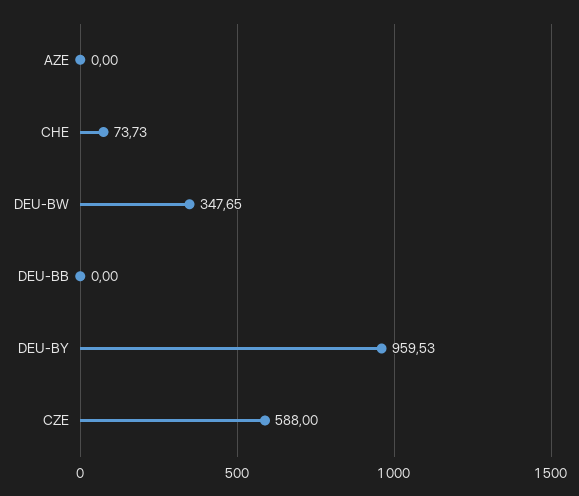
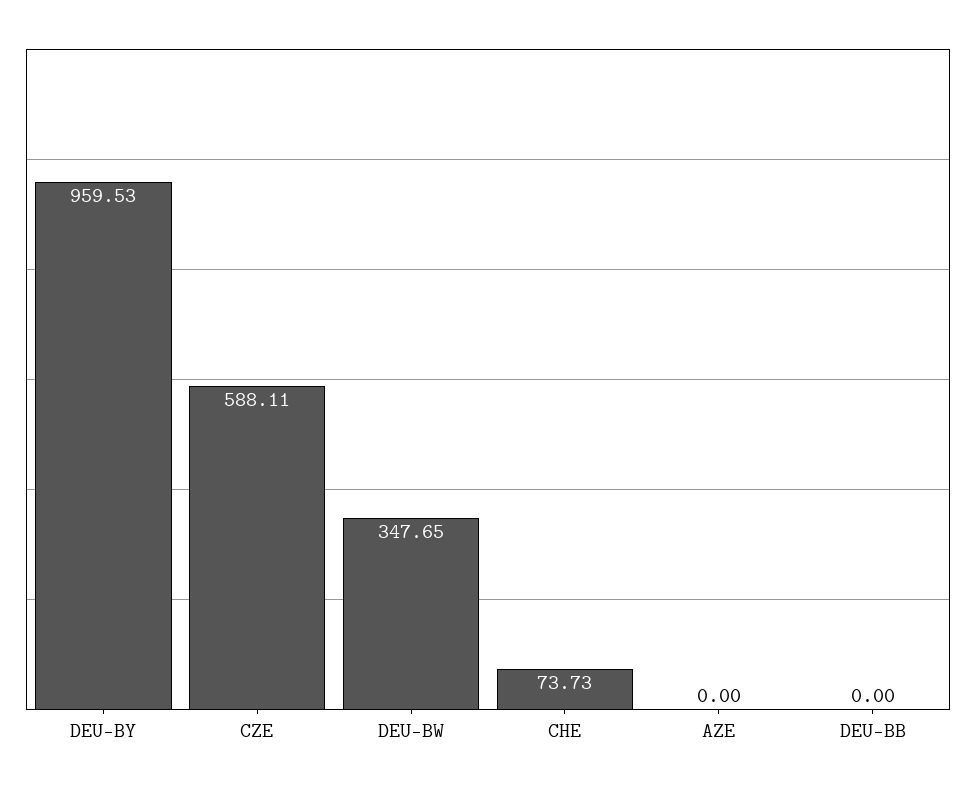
  {
    "AZE": 0,
    "CHE": 73.73,
    "DEU-BW": 347.65,
    "DEU-BB": 0,
    "DEU-BY": 959.53,
-   "CZE": 588
+   "CZE": 588.11
  }

